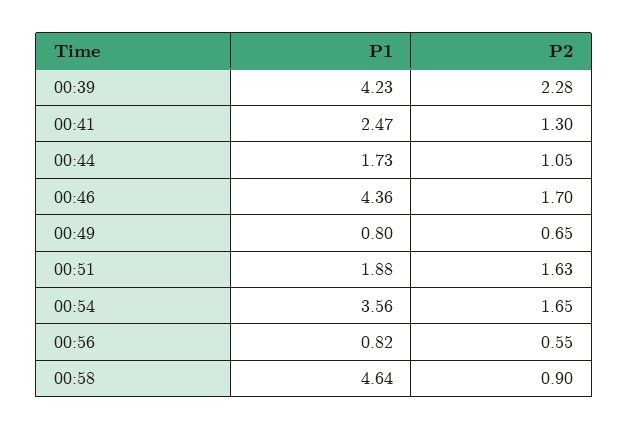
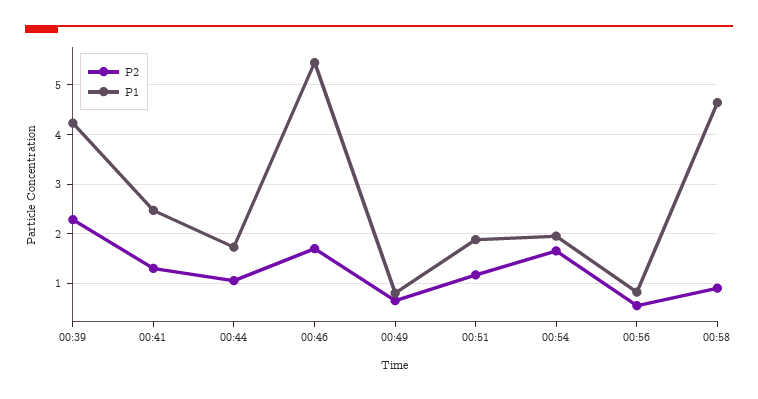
  {
    "P1": {
      "00:39": 4.23,
      "00:41": 2.47,
      "00:44": 1.73,
-     "00:46": 4.36,
+     "00:46": 5.4,
      "00:49": 0.8,
      "00:51": 1.88,
-     "00:54": 3.56,
+     "00:54": 2,
      "00:56": 0.82,
      "00:58": 4.64
    },
    "P2": {
      "00:39": 2.28,
      "00:41": 1.3,
      "00:44": 1.05,
      "00:46": 1.7,
      "00:49": 0.65,
-     "00:51": 1.63,
+     "00:51": 1.2,
      "00:54": 1.65,
      "00:56": 0.55,
      "00:58": 0.9
    }
  }

